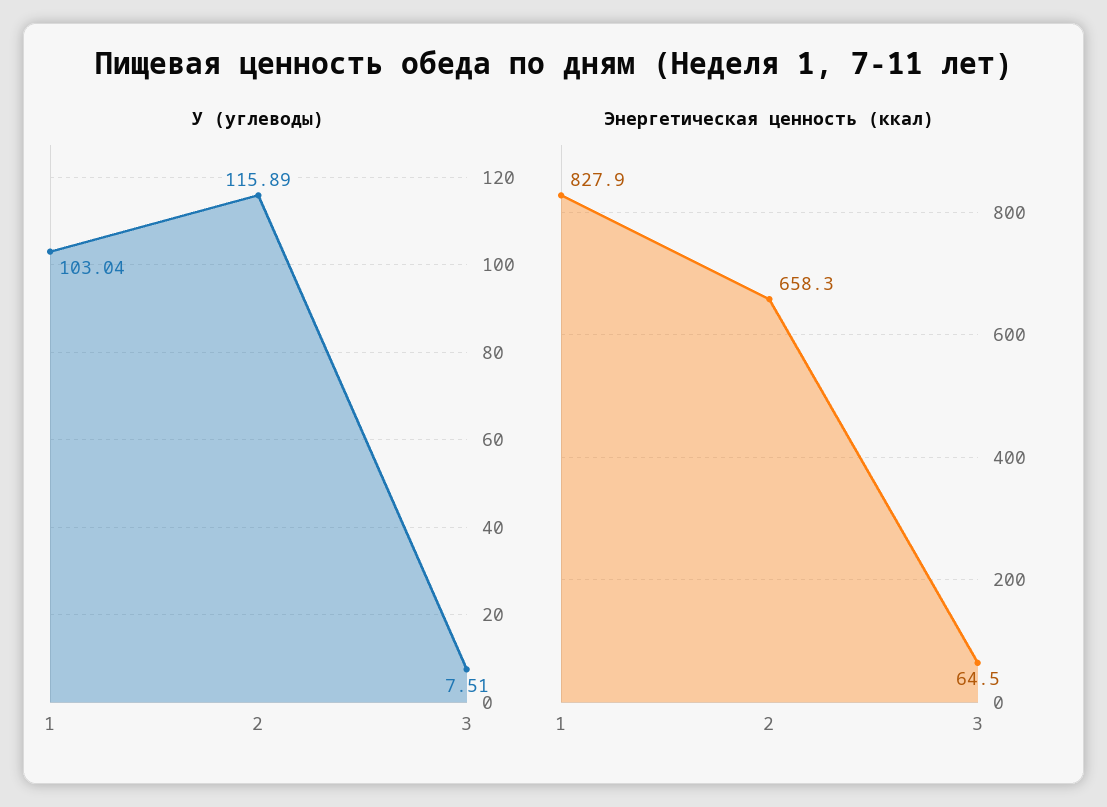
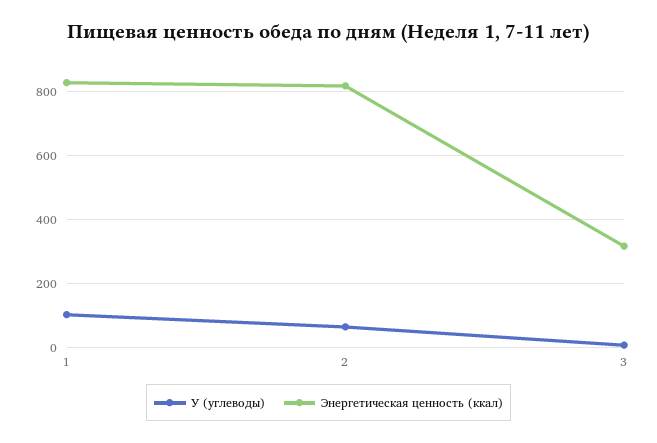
  {
    "У (углеводы)": {
      "1": 103.04,
-     "2": 115.89,
+     "2": 60,
      "3": 7.51
    },
    "Энергетическая ценность (ккал)": {
      "1": 827.9,
-     "2": 658.3,
+     "2": 820,
-     "3": 64.5
+     "3": 320
    }
  }

